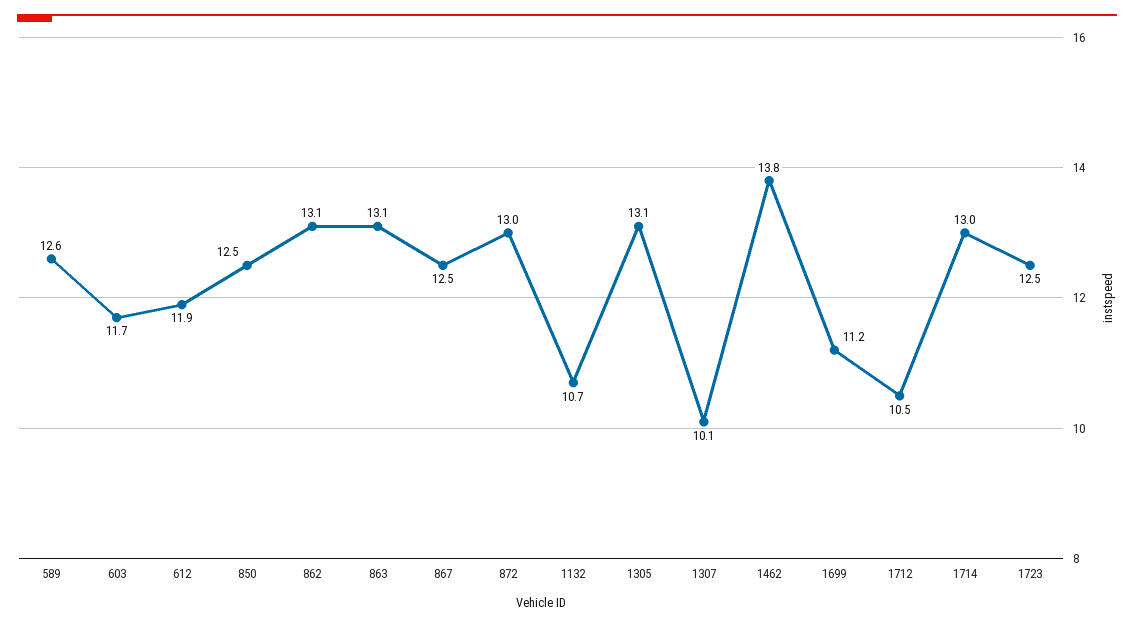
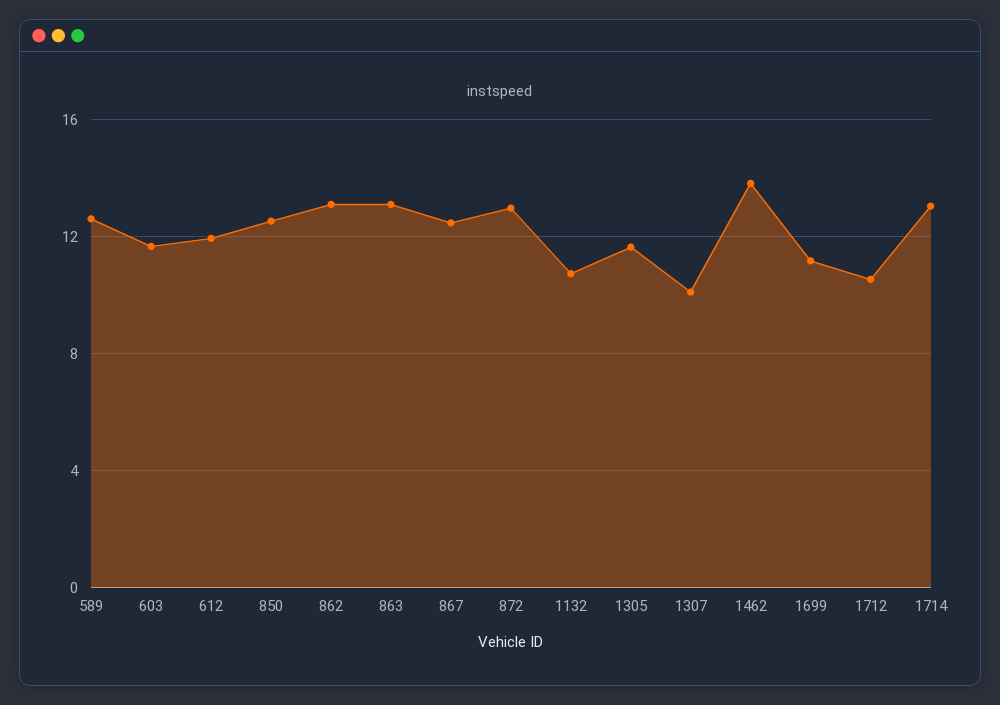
  {
    "589": 12.6,
    "603": 11.7,
    "612": 11.9,
    "850": 12.5,
    "862": 13.1,
    "863": 13.1,
    "867": 12.5,
    "872": 13,
    "1132": 10.7,
-   "1305": 13.1,
+   "1305": 11.5,
    "1307": 10.1,
    "1462": 13.8,
    "1699": 11.2,
    "1712": 10.5,
-   "1714": 13,
+   "1714": 13
-   "1723": 12.5
  }

